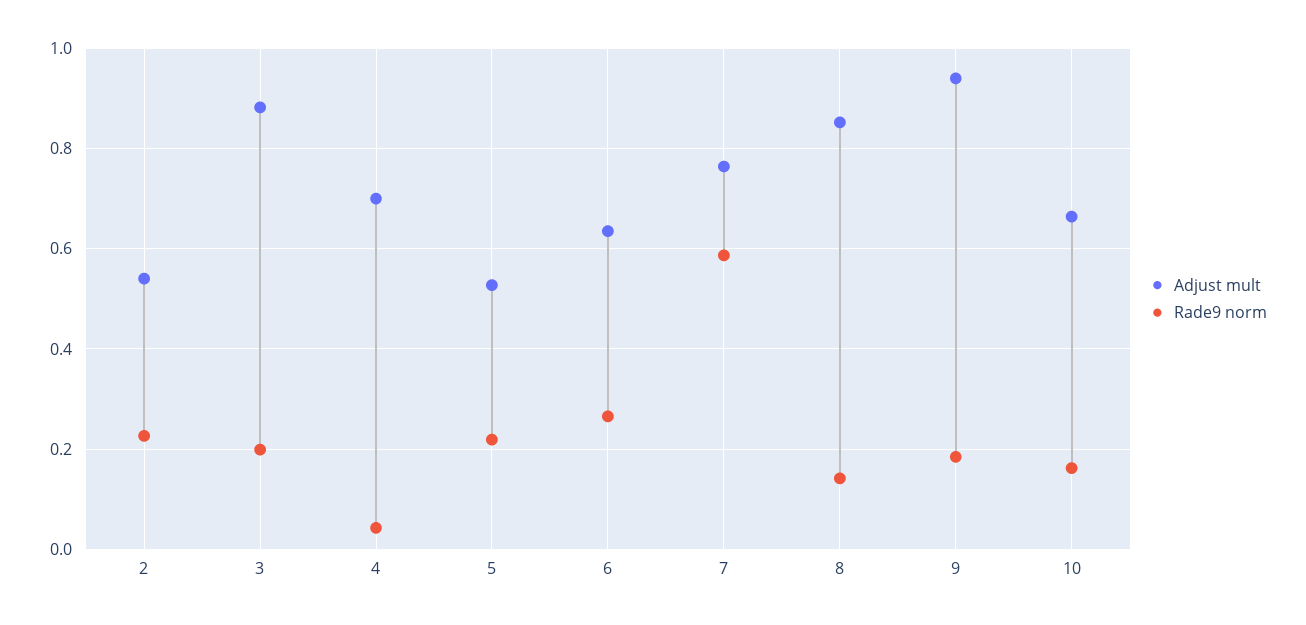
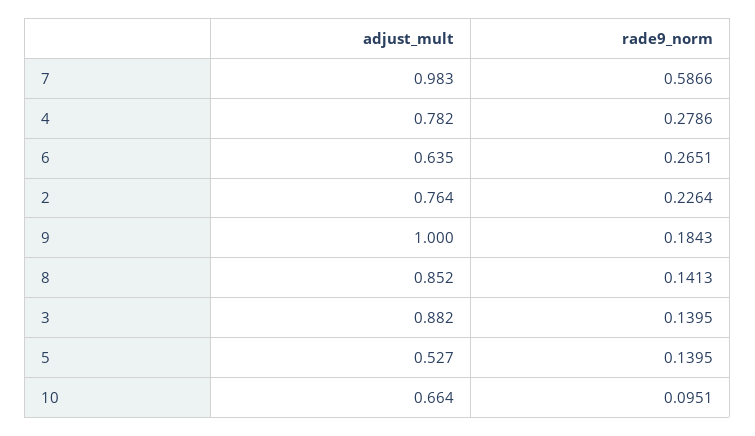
  {
    "Adjust mult": {
-     "2": 0.54,
+     "2": 0.764,
      "3": 0.882,
-     "4": 0.7,
+     "4": 0.782,
      "5": 0.527,
      "6": 0.635,
-     "7": 0.76,
+     "7": 0.983,
      "8": 0.852,
-     "9": 0.94,
+     "9": 1,
      "10": 0.664
    },
    "Rade9 norm": {
      "2": 0.2264,
-     "3": 0.2,
+     "3": 0.1395,
-     "4": 0.04,
+     "4": 0.2786,
-     "5": 0.22,
+     "5": 0.1395,
      "6": 0.2651,
      "7": 0.5866,
      "8": 0.1413,
      "9": 0.1843,
-     "10": 0.16
+     "10": 0.0951
    }
  }

